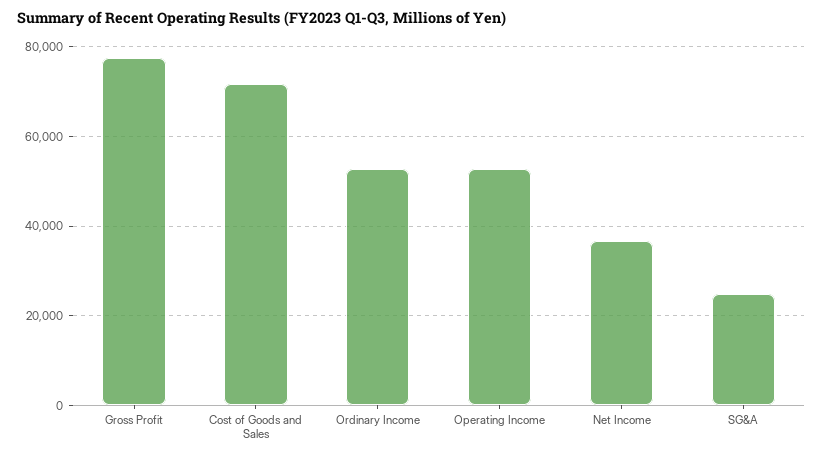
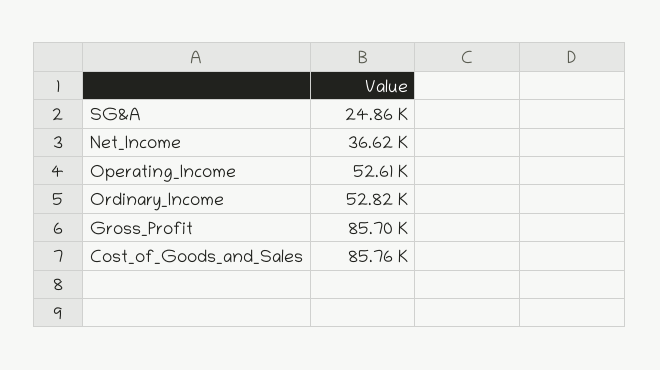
  {
-   "Gross Profit": 78000,
+   "Gross Profit": 85700,
-   "Cost of Goods and Sales": 72000,
+   "Cost of Goods and Sales": 85760,
    "Ordinary Income": 52820,
    "Operating Income": 52610,
    "Net Income": 36620,
    "SG&A": 24860
  }

